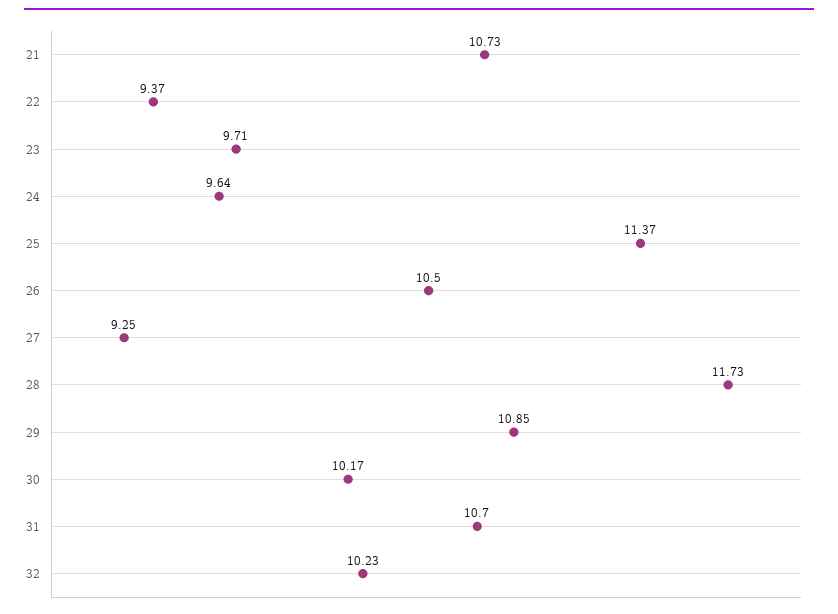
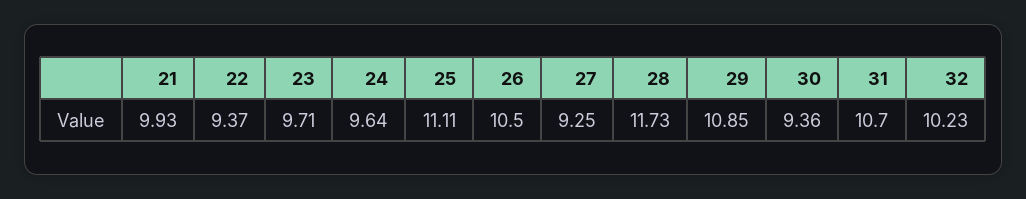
  {
-   "21": 10.73,
+   "21": 9.93,
    "22": 9.37,
    "23": 9.71,
    "24": 9.64,
-   "25": 11.37,
+   "25": 11.11,
    "26": 10.5,
    "27": 9.25,
    "28": 11.73,
    "29": 10.85,
-   "30": 10.17,
+   "30": 9.36,
    "31": 10.7,
    "32": 10.23
  }

